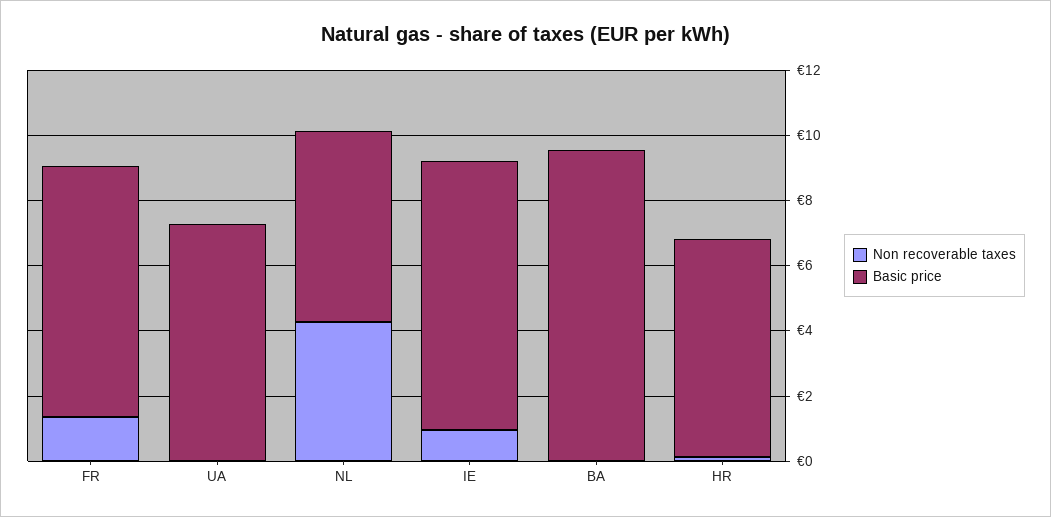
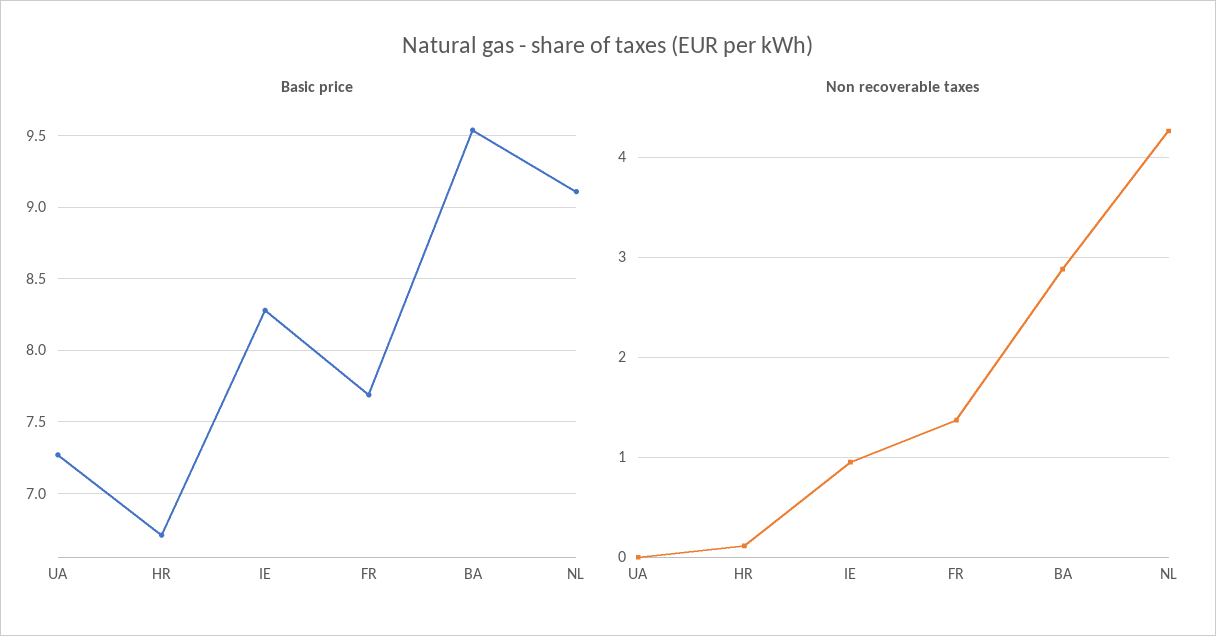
  {
    "Non recoverable taxes": {
      "FR": 1.4,
      "UA": 0,
      "NL": 4.3,
      "IE": 1,
-     "BA": 0,
+     "BA": 2.9,
      "HR": 0.1
    },
    "Basic price": {
      "FR": 7.7,
      "UA": 7.25,
-     "NL": 6,
+     "NL": 9.1,
      "IE": 8.3,
      "BA": 9.55,
      "HR": 6.7
    }
  }

